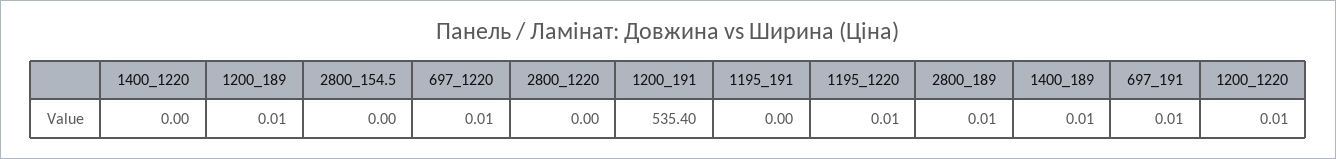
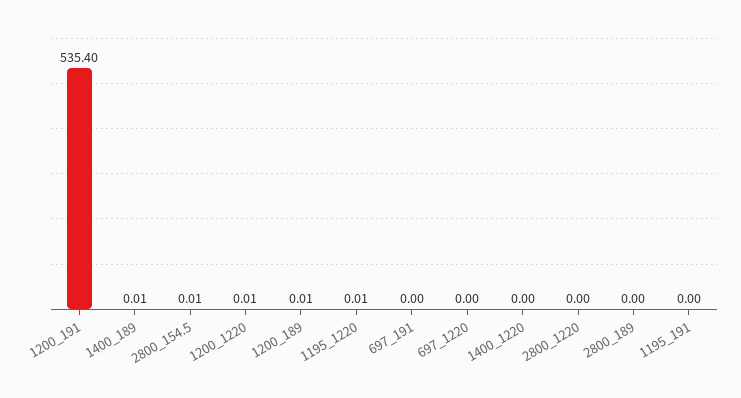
  {
    "1400_1220": 0,
    "1200_189": 0.01,
-   "2800_154.5": 0,
+   "2800_154.5": 0.01,
-   "697_1220": 0.01,
+   "697_1220": 0,
    "2800_1220": 0,
    "1200_191": 535.4,
    "1195_191": 0,
    "1195_1220": 0.01,
-   "2800_189": 0.01,
+   "2800_189": 0,
    "1400_189": 0.01,
-   "697_191": 0.01,
+   "697_191": 0,
    "1200_1220": 0.01
  }

